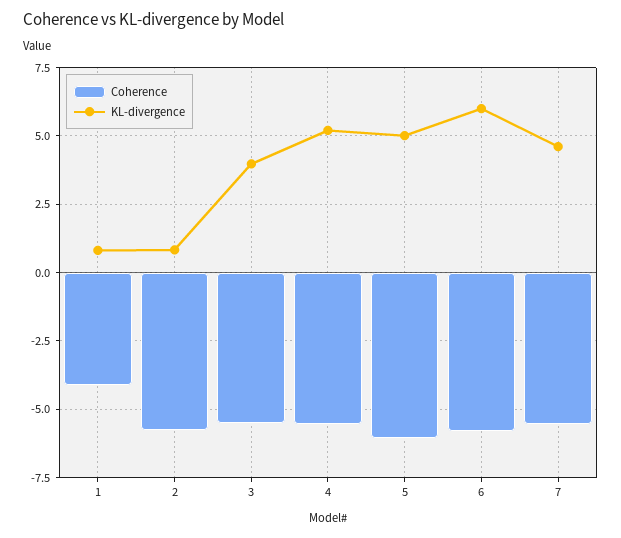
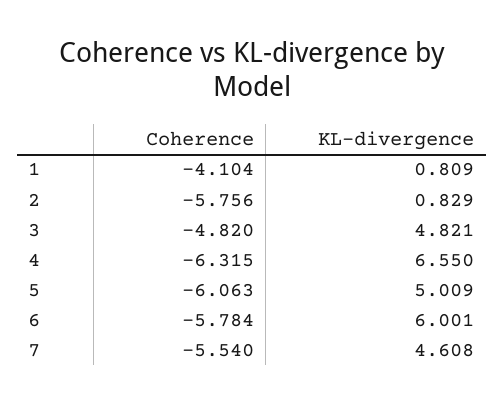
  {
    "Coherence": {
      "1": -4.104,
      "2": -5.756,
-     "3": -5.5,
+     "3": -4.82,
-     "4": -5.5,
+     "4": -6.315,
      "5": -6.063,
      "6": -5.784,
      "7": -5.54
    },
    "KL-divergence": {
      "1": 0.809,
      "2": 0.829,
-     "3": 4,
+     "3": 4.821,
-     "4": 5.25,
+     "4": 6.55,
      "5": 5.009,
      "6": 6.001,
      "7": 4.608
    }
  }

